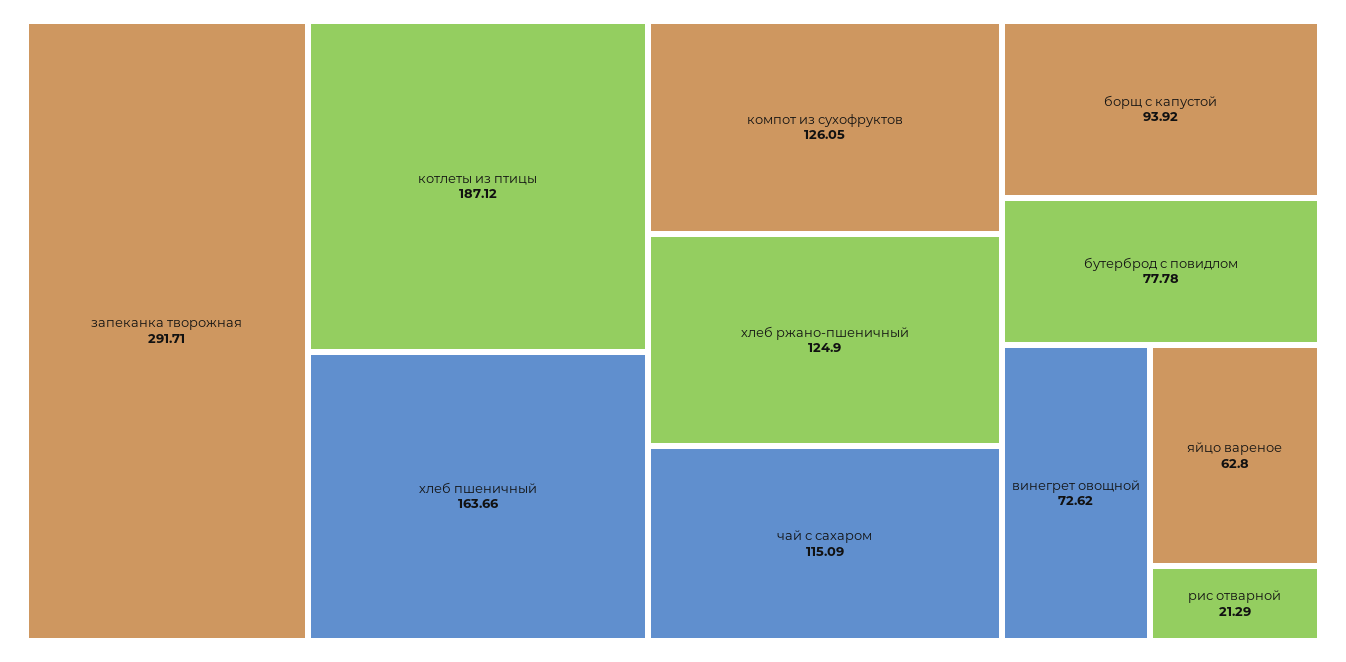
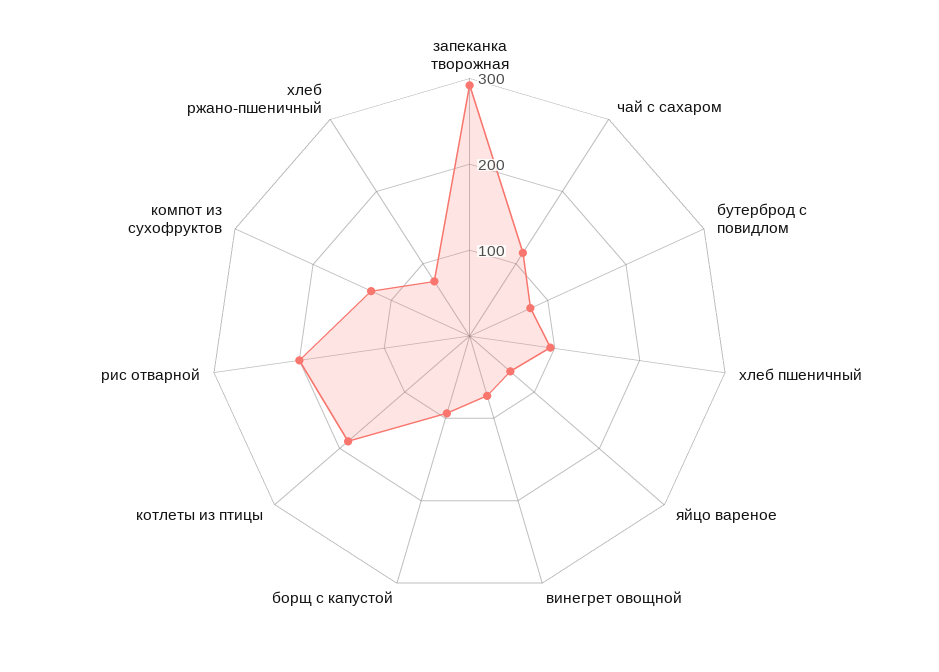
  {
    "запеканка творожная": 291.71,
    "котлеты из птицы": 187.12,
-   "хлеб пшеничный": 163.66,
+   "хлеб пшеничный": 100,
    "компот из сухофруктов": 126.05,
-   "хлеб ржано-пшеничный": 124.9,
+   "хлеб ржано-пшеничный": 80,
    "чай с сахаром": 115.09,
    "борщ с капустой": 93.92,
    "бутерброд с повидлом": 77.78,
    "винегрет овощной": 72.62,
    "яйцо вареное": 62.8,
-   "рис отварной": 21.29
+   "рис отварной": 200
  }

